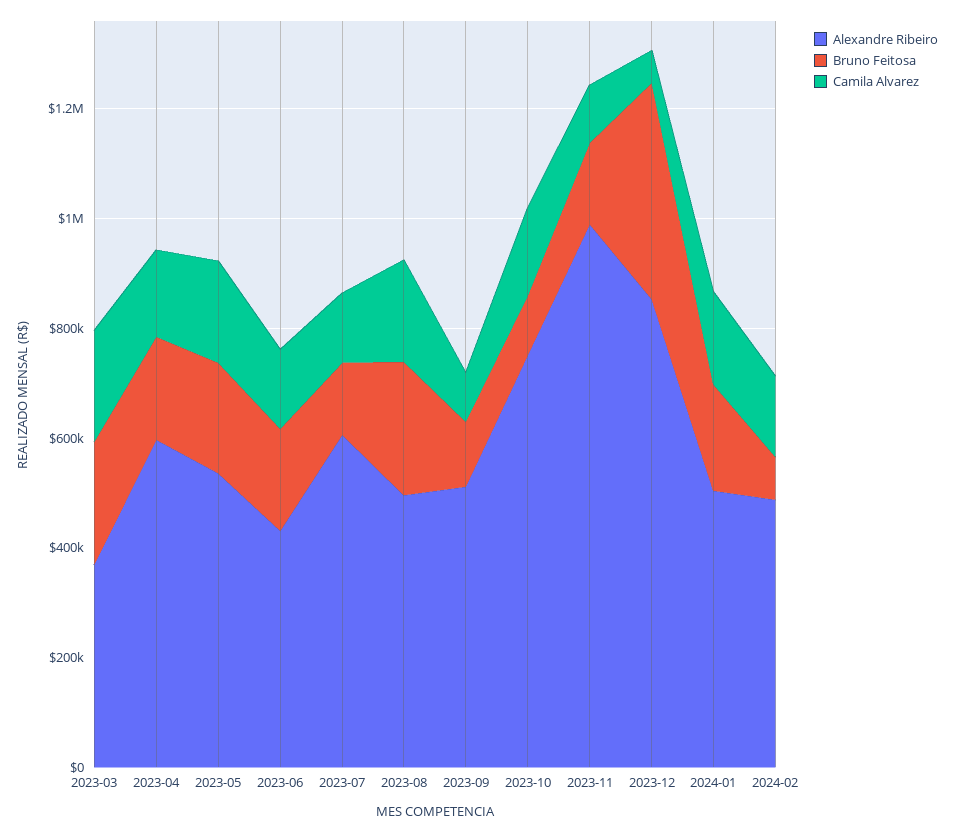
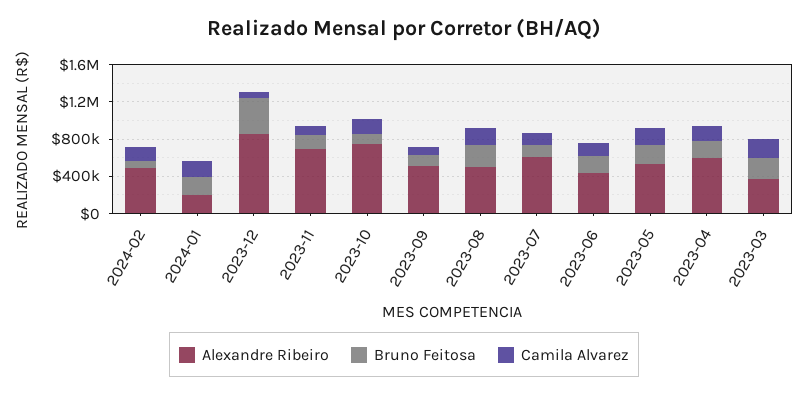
  {
    "Alexandre Ribeiro": {
      "2023-03": 350000,
      "2023-04": 600000,
      "2023-05": 550000,
      "2023-06": 450000,
      "2023-07": 600000,
      "2023-08": 500000,
      "2023-09": 500000,
      "2023-10": 750000,
-     "2023-11": 1000000,
+     "2023-11": 700000,
      "2023-12": 850000,
-     "2024-01": 500000,
+     "2024-01": 200000,
      "2024-02": 500000
    },
    "Bruno Feitosa": {
      "2023-03": 200000,
      "2023-04": 200000,
      "2023-05": 200000,
      "2023-06": 200000,
      "2023-07": 150000,
      "2023-08": 250000,
      "2023-09": 100000,
      "2023-10": 100000,
      "2023-11": 150000,
      "2023-12": 400000,
      "2024-01": 200000,
      "2024-02": 100000
    },
    "Camila Alvarez": {
      "2023-03": 200000,
      "2023-04": 150000,
      "2023-05": 200000,
      "2023-06": 150000,
      "2023-07": 150000,
      "2023-08": 200000,
      "2023-09": 100000,
      "2023-10": 150000,
      "2023-11": 100000,
      "2023-12": 50000,
      "2024-01": 150000,
      "2024-02": 150000
    }
  }

